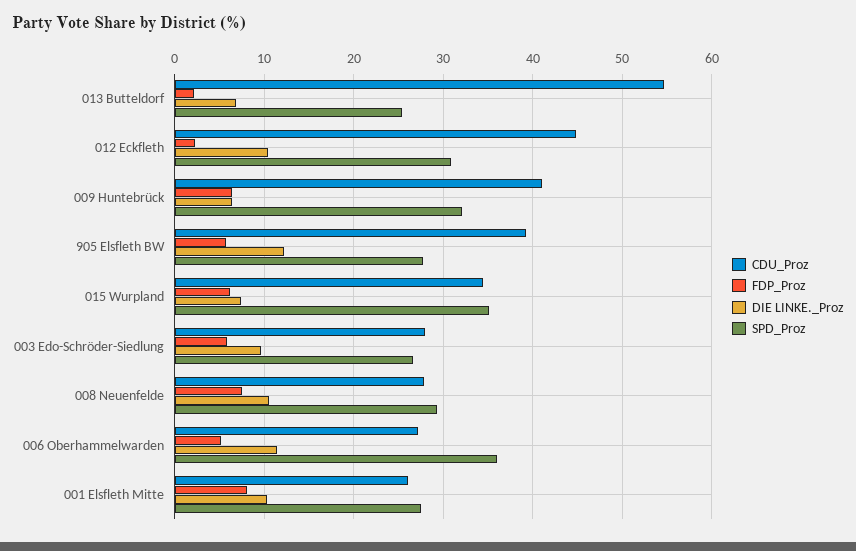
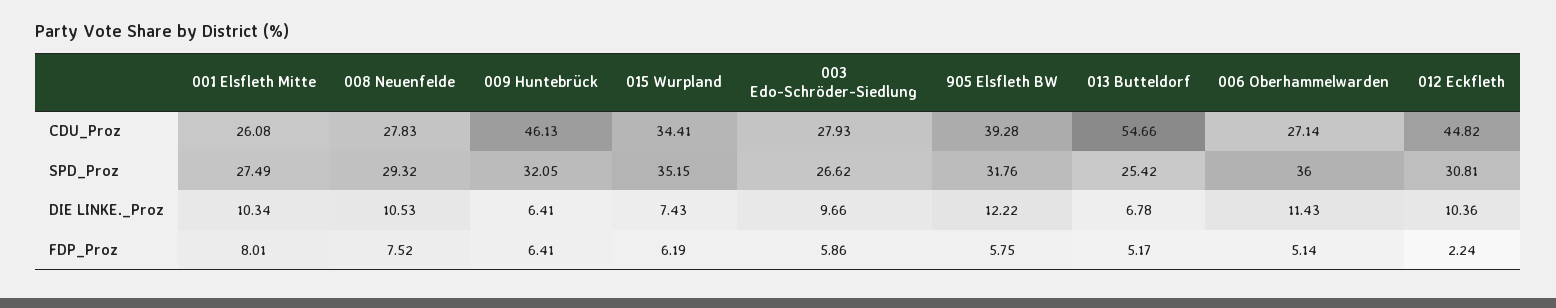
  {
    "CDU_Proz": {
      "013 Butteldorf": 54.66,
      "012 Eckfleth": 44.82,
-     "009 Huntebrück": 41,
+     "009 Huntebrück": 46.13,
      "905 Elsfleth BW": 39.28,
      "015 Wurpland": 34.41,
      "003 Edo-Schröder-Siedlung": 27.93,
      "008 Neuenfelde": 27.83,
      "006 Oberhammelwarden": 27.14,
      "001 Elsfleth Mitte": 26.08
    },
    "FDP_Proz": {
-     "013 Butteldorf": 2,
+     "013 Butteldorf": 5.17,
      "012 Eckfleth": 2.24,
      "009 Huntebrück": 6.41,
      "905 Elsfleth BW": 5.75,
      "015 Wurpland": 6.19,
      "003 Edo-Schröder-Siedlung": 5.86,
      "008 Neuenfelde": 7.52,
      "006 Oberhammelwarden": 5.14,
      "001 Elsfleth Mitte": 8.01
    },
    "DIE LINKE._Proz": {
      "013 Butteldorf": 6.78,
      "012 Eckfleth": 10.36,
      "009 Huntebrück": 6.41,
      "905 Elsfleth BW": 12.22,
      "015 Wurpland": 7.43,
      "003 Edo-Schröder-Siedlung": 9.66,
      "008 Neuenfelde": 10.53,
      "006 Oberhammelwarden": 11.43,
      "001 Elsfleth Mitte": 10.34
    },
    "SPD_Proz": {
      "013 Butteldorf": 25.42,
      "012 Eckfleth": 30.81,
      "009 Huntebrück": 32.05,
-     "905 Elsfleth BW": 28,
+     "905 Elsfleth BW": 31.76,
      "015 Wurpland": 35.15,
      "003 Edo-Schröder-Siedlung": 26.62,
      "008 Neuenfelde": 29.32,
      "006 Oberhammelwarden": 36,
      "001 Elsfleth Mitte": 27.49
    }
  }

